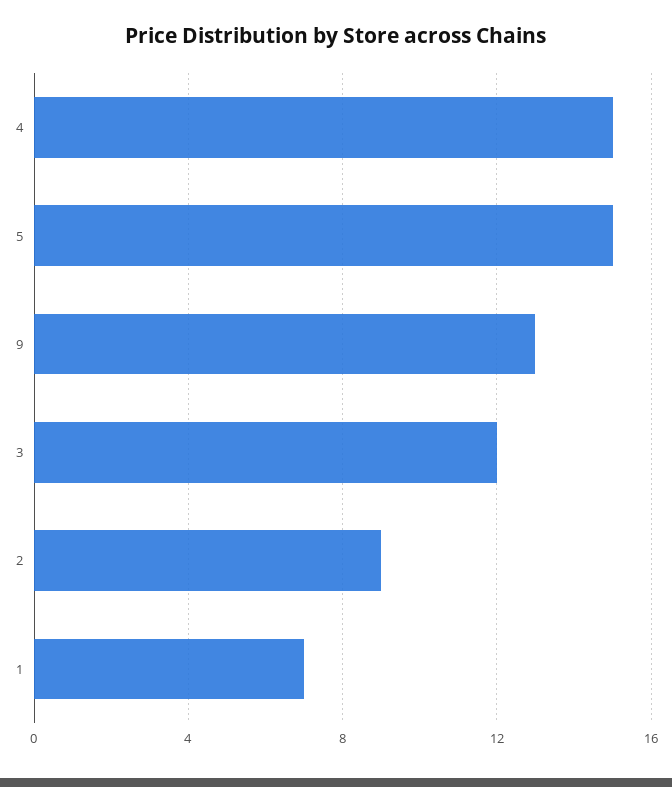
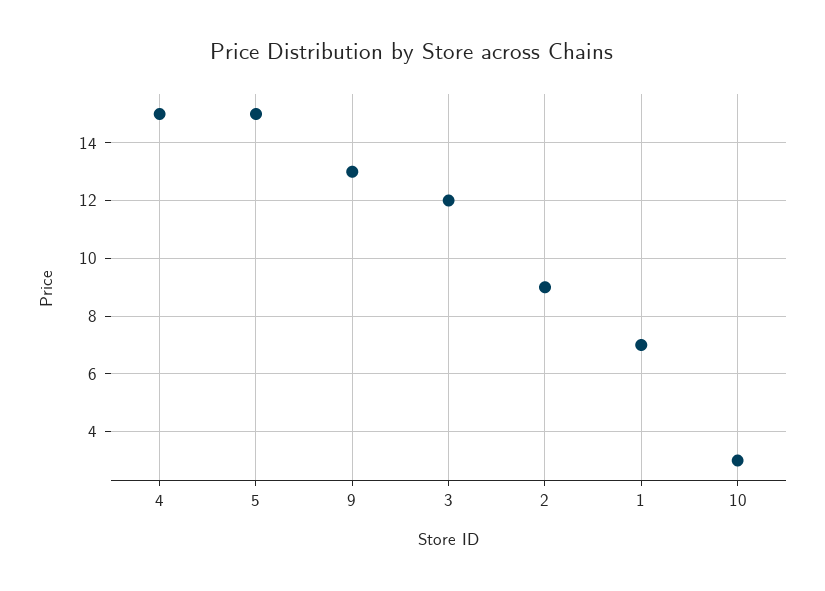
  {
    "4": 15,
    "5": 15,
    "9": 13,
    "3": 12,
    "2": 9,
-   "1": 7
+   "1": 7,
+   "10": 3
  }

